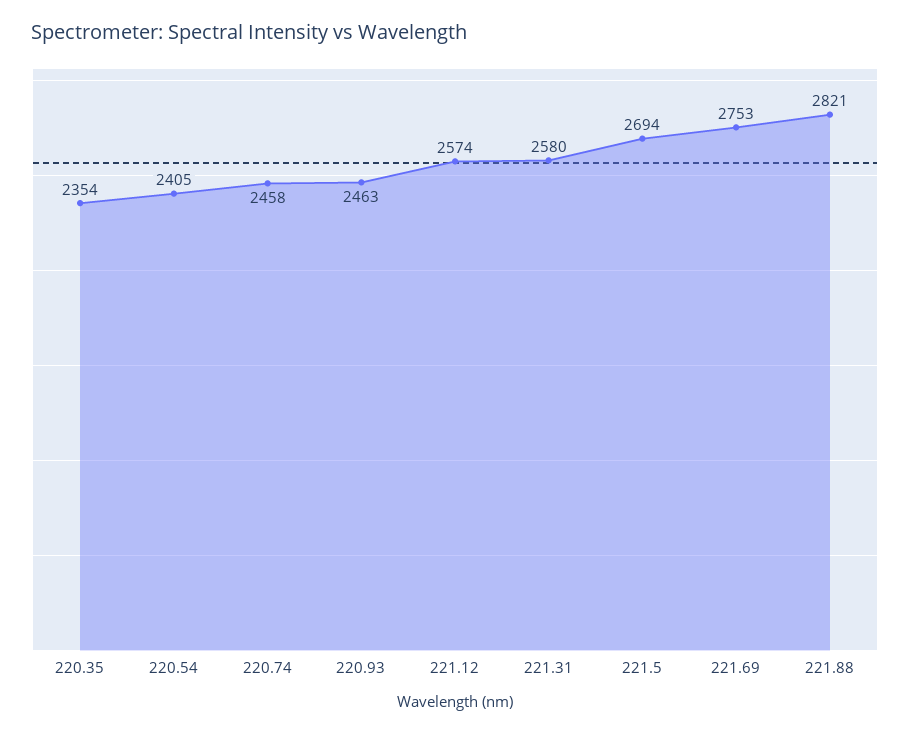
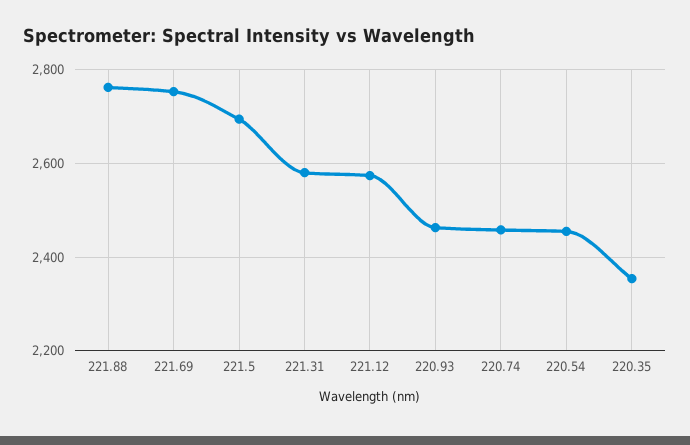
  {
    "220.35": 2354,
-   "220.54": 2405,
+   "220.54": 2460,
    "220.74": 2458,
    "220.93": 2463,
    "221.12": 2574,
    "221.31": 2580,
    "221.5": 2694,
    "221.69": 2753,
-   "221.88": 2821
+   "221.88": 2760
  }

